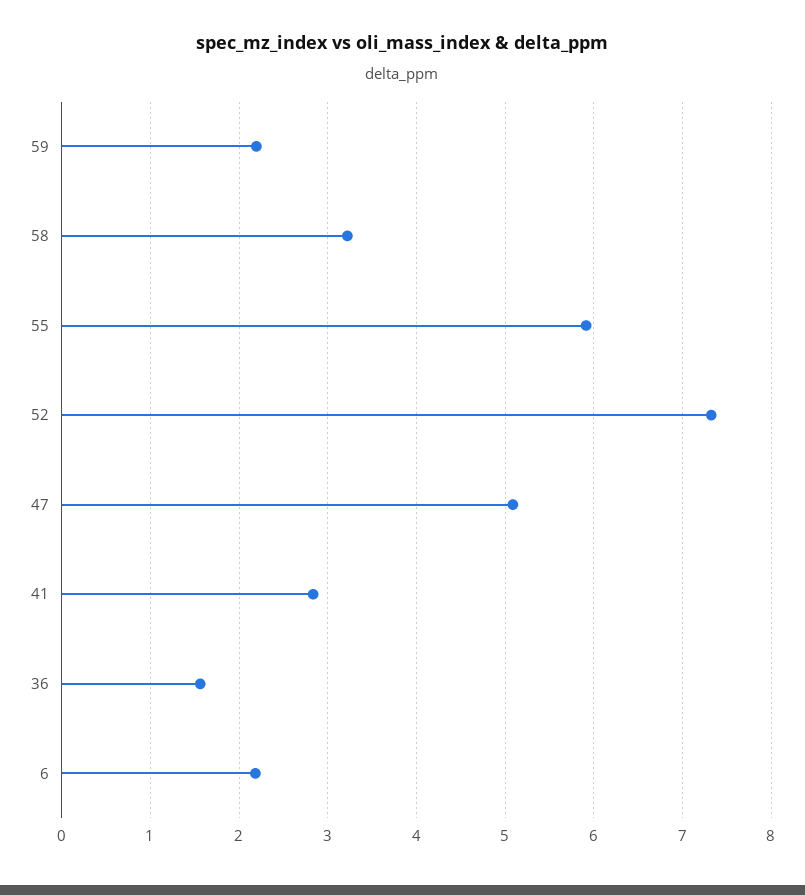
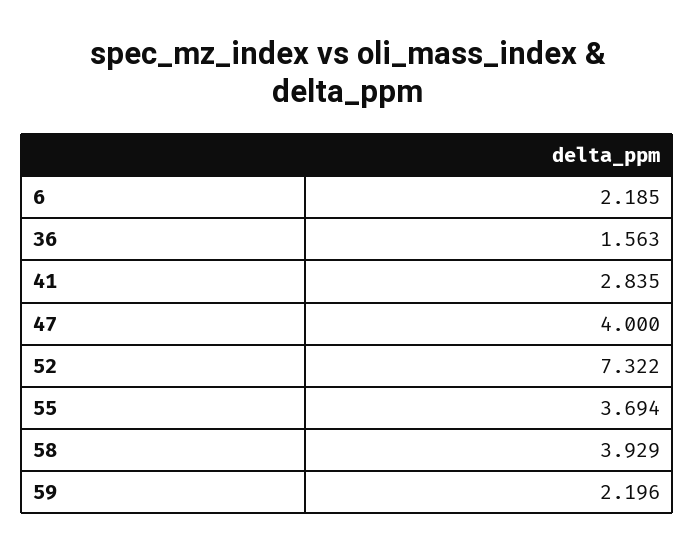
  {
    "59": 2.196,
-   "58": 3.2,
+   "58": 3.929,
-   "55": 5.9,
+   "55": 3.694,
    "52": 7.322,
-   "47": 5.1,
+   "47": 4,
    "41": 2.835,
    "36": 1.563,
    "6": 2.185
  }

